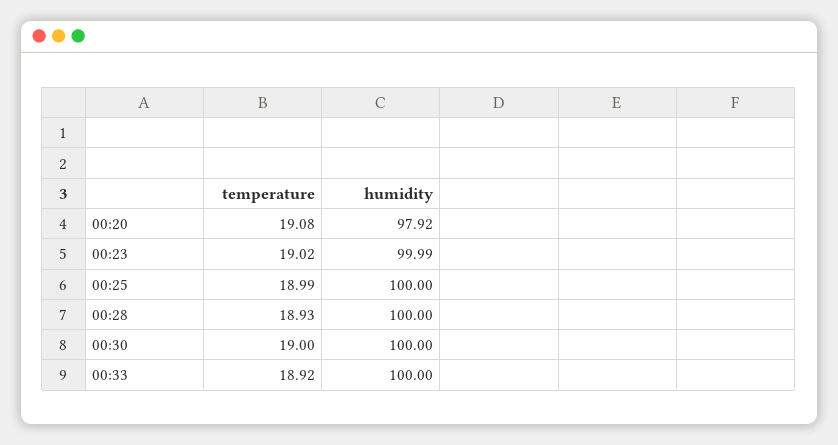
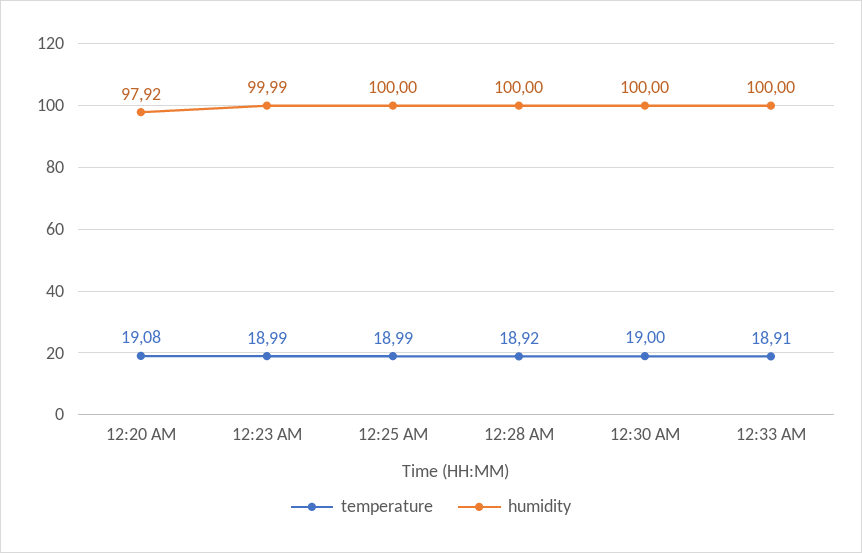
  {
    "temperature": {
      "00:20": 19.08,
-     "00:23": 19.02,
+     "00:23": 18.99,
      "00:25": 18.99,
-     "00:28": 18.93,
+     "00:28": 18.92,
      "00:30": 19,
-     "00:33": 18.92
+     "00:33": 18.91
    },
    "humidity": {
      "00:20": 97.92,
      "00:23": 99.99,
      "00:25": 100,
      "00:28": 100,
      "00:30": 100,
      "00:33": 100
    }
  }

